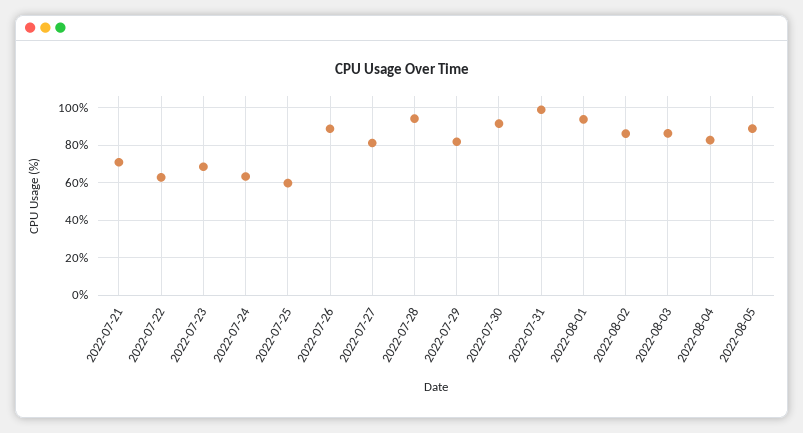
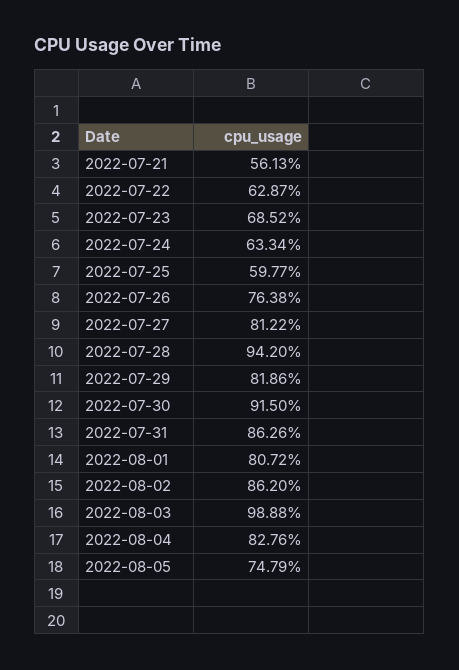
  {
-   "2022-07-21": 70,
+   "2022-07-21": 56.13,
    "2022-07-22": 62.87,
    "2022-07-23": 68.52,
    "2022-07-24": 63.34,
    "2022-07-25": 59.77,
-   "2022-07-26": 90,
+   "2022-07-26": 76.38,
    "2022-07-27": 81.22,
    "2022-07-28": 94.2,
    "2022-07-29": 81.86,
    "2022-07-30": 91.5,
-   "2022-07-31": 100,
+   "2022-07-31": 86.26,
-   "2022-08-01": 95,
+   "2022-08-01": 80.72,
    "2022-08-02": 86.2,
-   "2022-08-03": 85,
+   "2022-08-03": 98.88,
    "2022-08-04": 82.76,
-   "2022-08-05": 90
+   "2022-08-05": 74.79
  }

